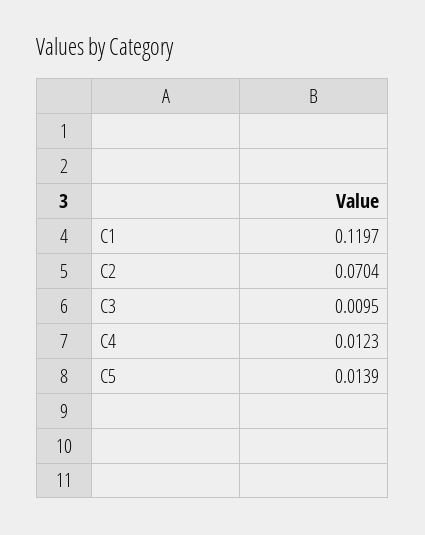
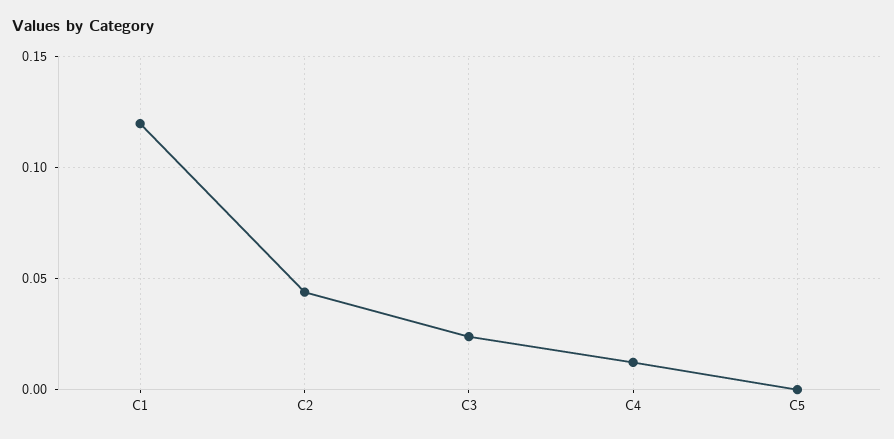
  {
    "C1": 0.1197,
-   "C2": 0.0704,
+   "C2": 0.045,
-   "C3": 0.0095,
+   "C3": 0.025,
    "C4": 0.0123,
-   "C5": 0.0139
+   "C5": 0
  }

